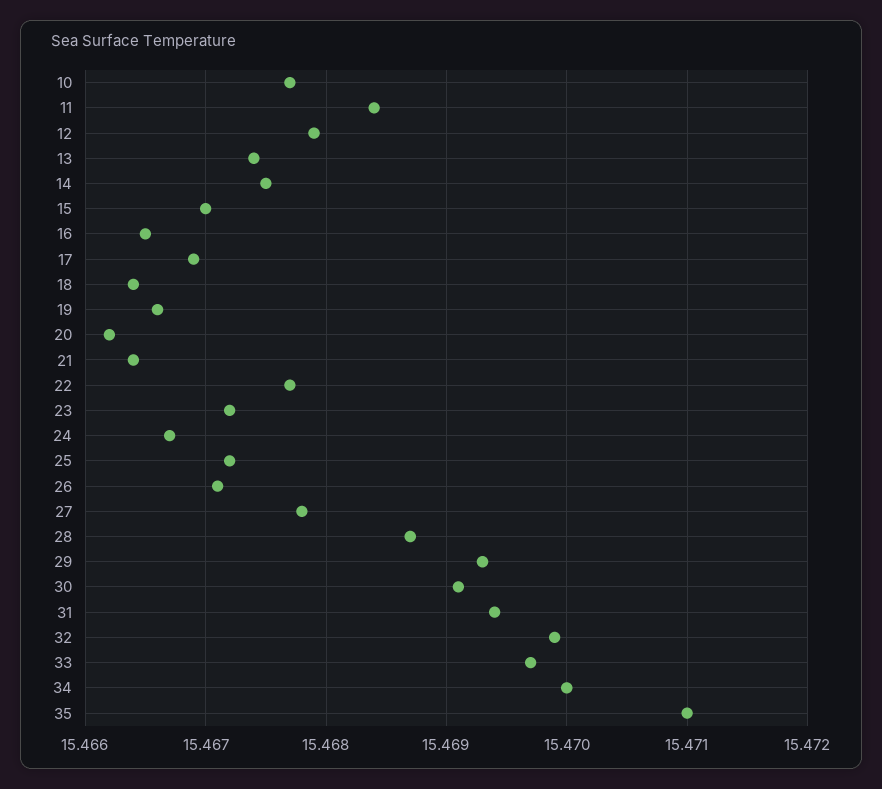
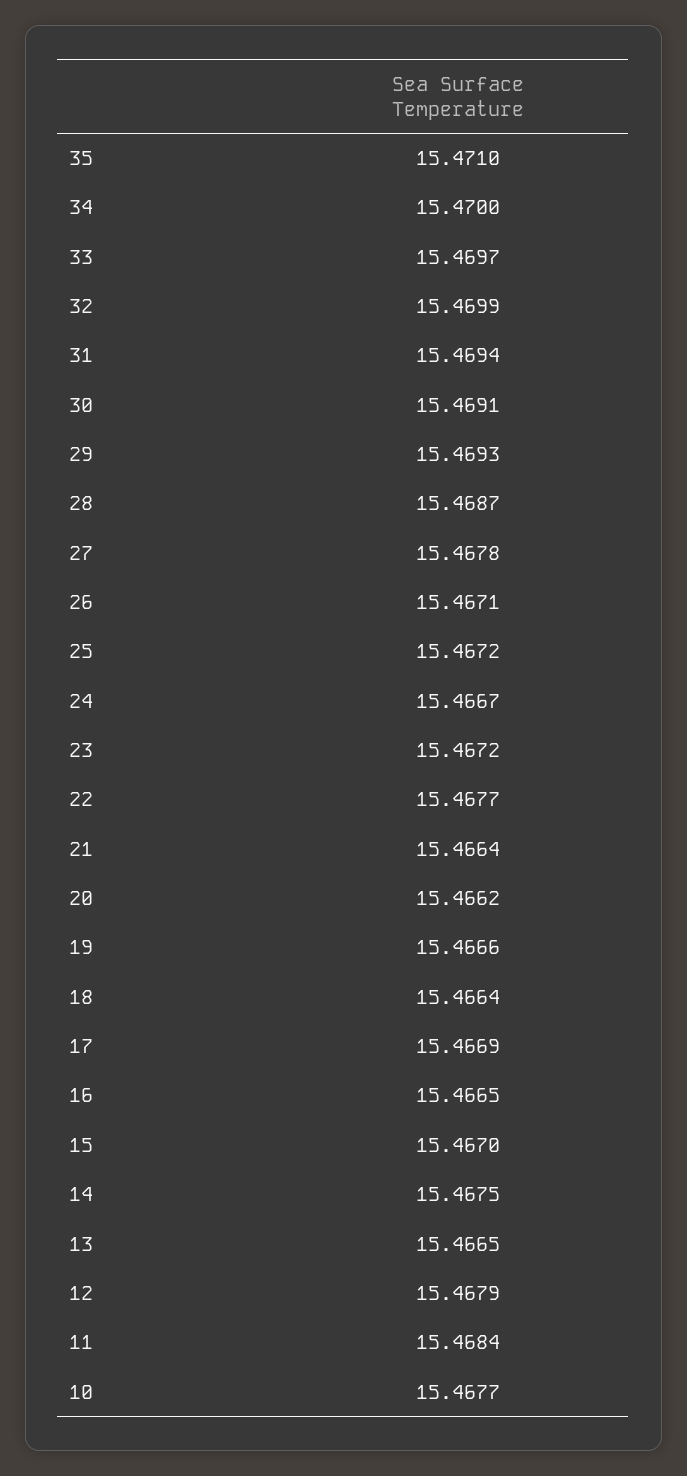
  {
    "10": 15.4677,
    "11": 15.4684,
    "12": 15.4679,
-   "13": 15.4674,
+   "13": 15.4665,
    "14": 15.4675,
    "15": 15.467,
    "16": 15.4665,
    "17": 15.4669,
    "18": 15.4664,
    "19": 15.4666,
    "20": 15.4662,
    "21": 15.4664,
    "22": 15.4677,
    "23": 15.4672,
    "24": 15.4667,
    "25": 15.4672,
    "26": 15.4671,
    "27": 15.4678,
    "28": 15.4687,
    "29": 15.4693,
    "30": 15.4691,
    "31": 15.4694,
    "32": 15.4699,
    "33": 15.4697,
    "34": 15.47,
    "35": 15.471
  }

